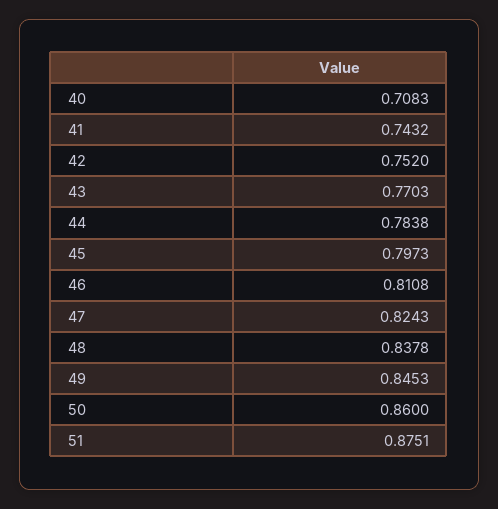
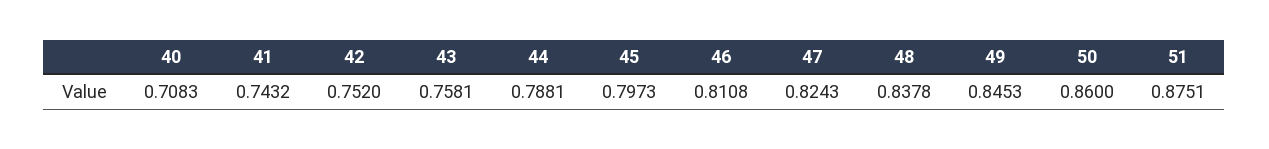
  {
    "40": 0.7083,
    "41": 0.7432,
    "42": 0.752,
-   "43": 0.7703,
+   "43": 0.7581,
-   "44": 0.7838,
+   "44": 0.7881,
    "45": 0.7973,
    "46": 0.8108,
    "47": 0.8243,
    "48": 0.8378,
    "49": 0.8453,
    "50": 0.86,
    "51": 0.8751
  }

